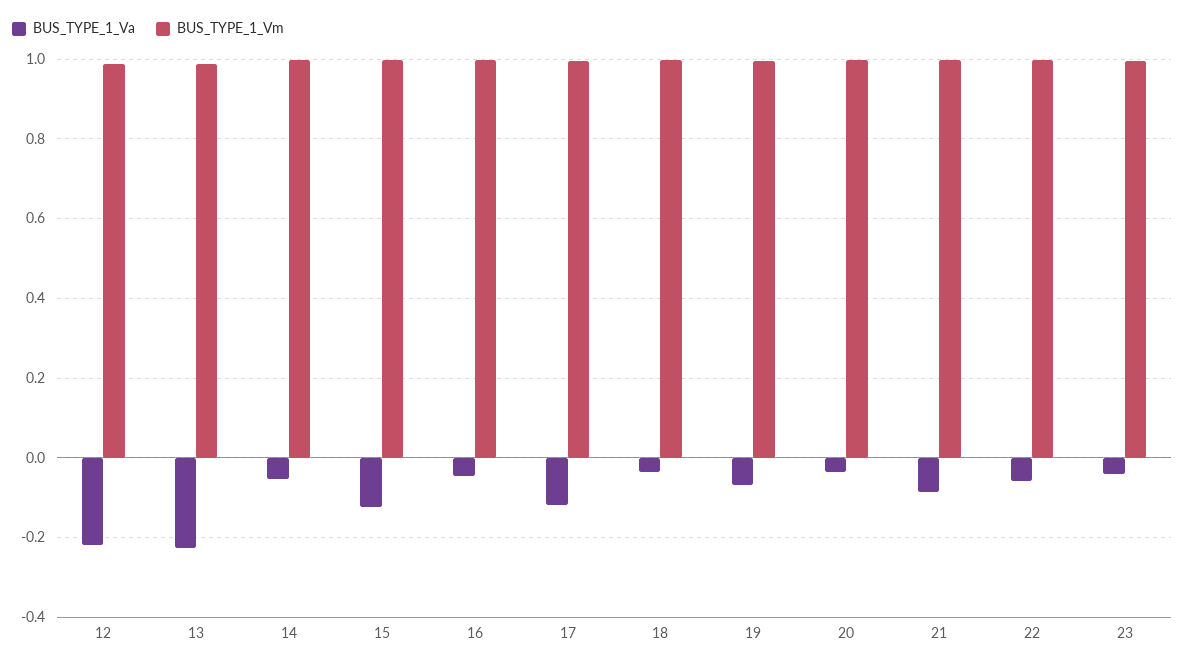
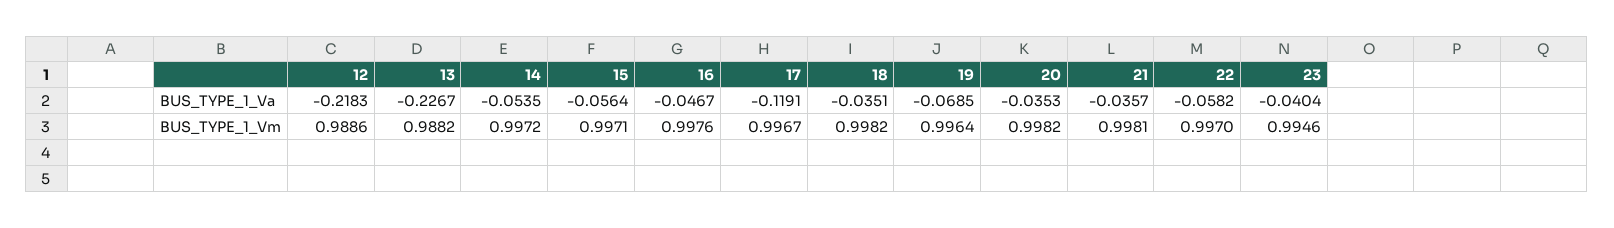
  {
    "BUS_TYPE_1_Va": {
      "12": -0.2183,
      "13": -0.2267,
      "14": -0.0535,
-     "15": -0.12,
+     "15": -0.0564,
      "16": -0.0467,
      "17": -0.1191,
      "18": -0.0351,
      "19": -0.0685,
      "20": -0.0353,
-     "21": -0.08,
+     "21": -0.0357,
      "22": -0.0582,
      "23": -0.0404
    },
    "BUS_TYPE_1_Vm": {
      "12": 0.9886,
      "13": 0.9882,
      "14": 0.9972,
      "15": 0.9971,
      "16": 0.9976,
      "17": 0.9967,
      "18": 0.9982,
      "19": 0.9964,
      "20": 0.9982,
      "21": 0.9981,
      "22": 0.997,
      "23": 0.9946
    }
  }

